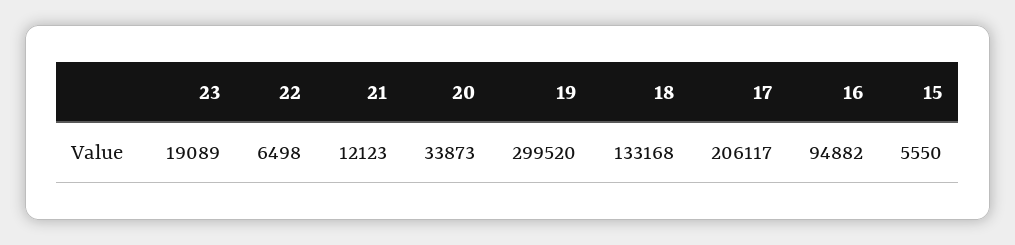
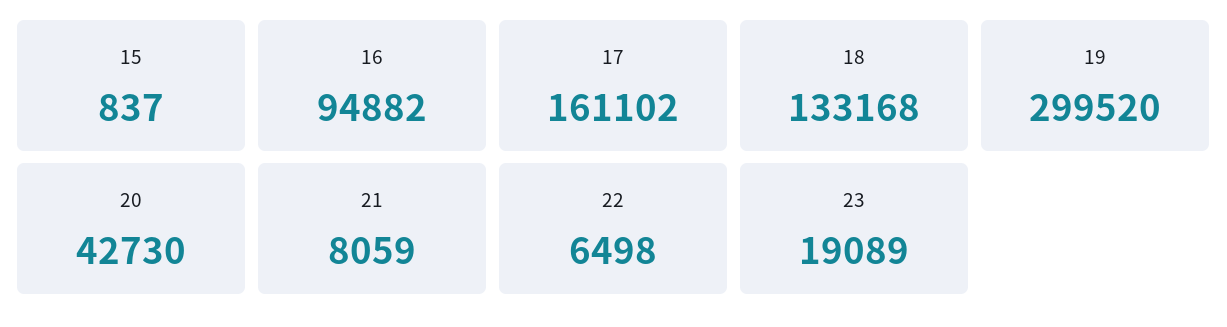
  {
    "23": 19089,
    "22": 6498,
-   "21": 12123,
+   "21": 8059,
-   "20": 33873,
+   "20": 42730,
    "19": 299520,
    "18": 133168,
-   "17": 206117,
+   "17": 161102,
    "16": 94882,
-   "15": 5550
+   "15": 837
  }

